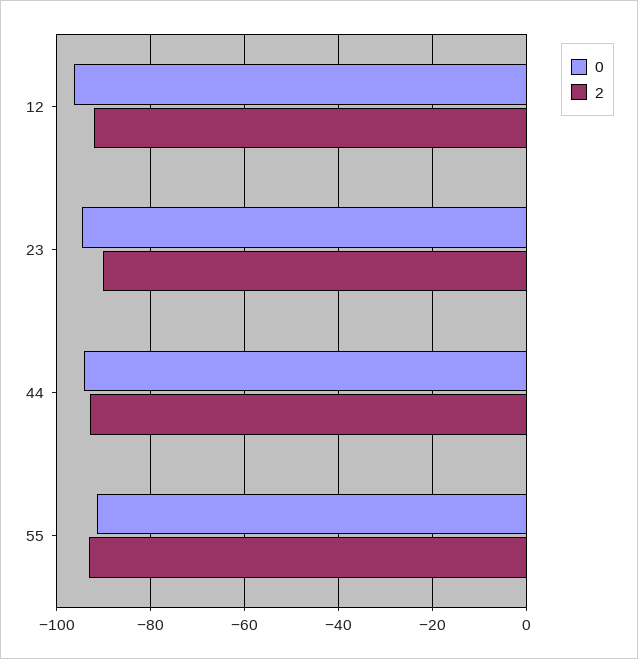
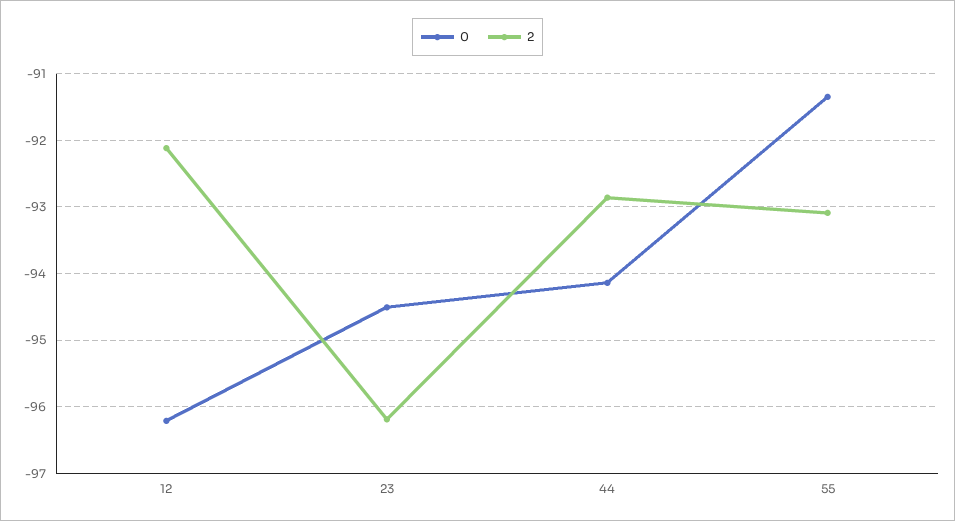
  {
    "0": {
      "12": -96.2,
      "23": -94.5,
      "44": -94.1,
      "55": -91.4
    },
    "2": {
      "12": -92.1,
-     "23": -90,
+     "23": -96.2,
      "44": -92.9,
      "55": -93.1
    }
  }

